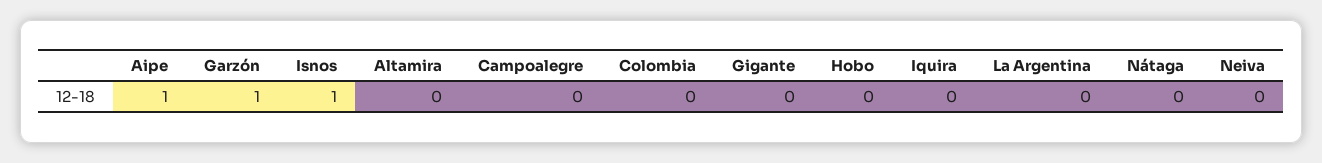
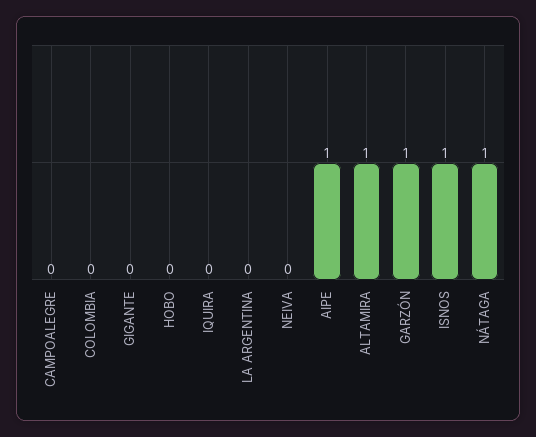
  {
    "Aipe": 1,
    "Garzón": 1,
    "Isnos": 1,
-   "Altamira": 0,
+   "Altamira": 1,
    "Campoalegre": 0,
    "Colombia": 0,
    "Gigante": 0,
    "Hobo": 0,
    "Iquira": 0,
    "La Argentina": 0,
-   "Nátaga": 0,
+   "Nátaga": 1,
    "Neiva": 0
  }

